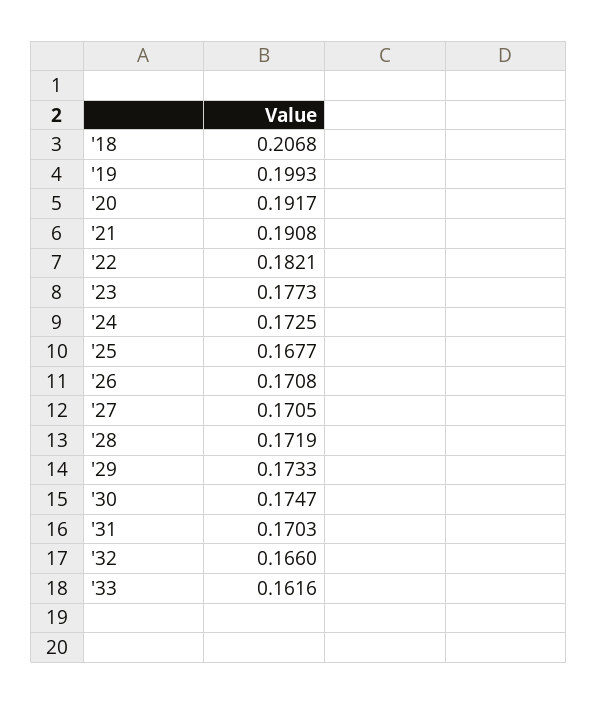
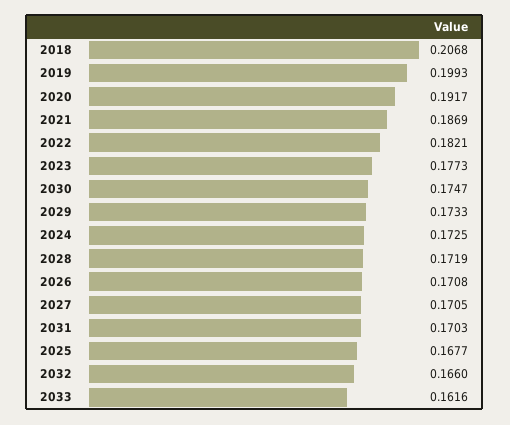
  {
    "'18": 0.2068,
    "'19": 0.1993,
    "'20": 0.1917,
-   "'21": 0.1908,
+   "'21": 0.1869,
    "'22": 0.1821,
    "'23": 0.1773,
    "'24": 0.1725,
    "'25": 0.1677,
    "'26": 0.1708,
    "'27": 0.1705,
    "'28": 0.1719,
    "'29": 0.1733,
    "'30": 0.1747,
    "'31": 0.1703,
    "'32": 0.166,
    "'33": 0.1616
  }

